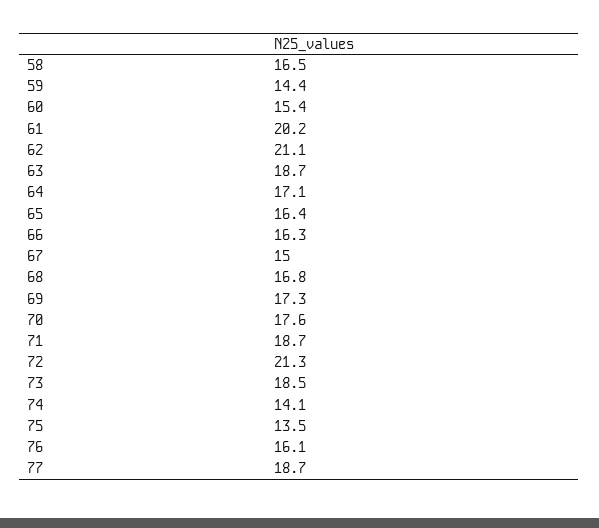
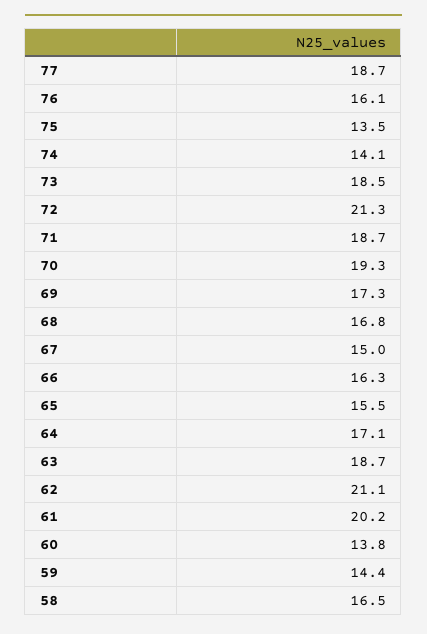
  {
    "58": 16.5,
    "59": 14.4,
-   "60": 15.4,
+   "60": 13.8,
    "61": 20.2,
    "62": 21.1,
    "63": 18.7,
    "64": 17.1,
-   "65": 16.4,
+   "65": 15.5,
    "66": 16.3,
    "67": 15,
    "68": 16.8,
    "69": 17.3,
-   "70": 17.6,
+   "70": 19.3,
    "71": 18.7,
    "72": 21.3,
    "73": 18.5,
    "74": 14.1,
    "75": 13.5,
    "76": 16.1,
    "77": 18.7
  }

